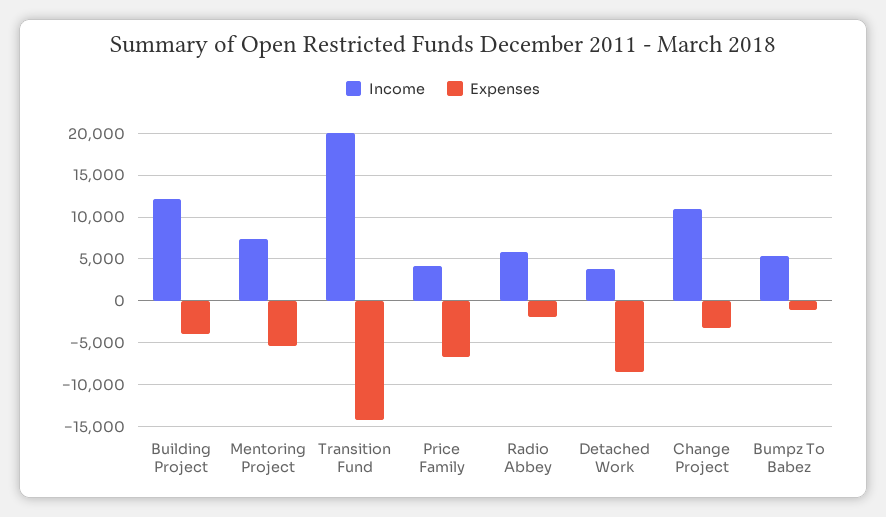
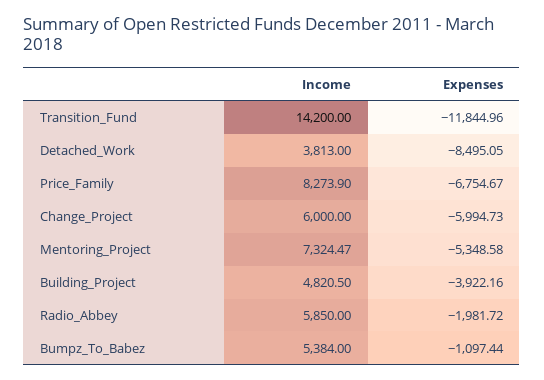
  {
    "Income": {
-     "Building Project": 12000,
+     "Building Project": 4820.5,
      "Mentoring Project": 7324.47,
-     "Transition Fund": 20000,
+     "Transition Fund": 14200,
-     "Price Family": 4000,
+     "Price Family": 8273.9,
      "Radio Abbey": 5850,
      "Detached Work": 3813,
-     "Change Project": 11000,
+     "Change Project": 6000,
      "Bumpz To Babez": 5384
    },
    "Expenses": {
      "Building Project": -3922.16,
      "Mentoring Project": -5348.58,
-     "Transition Fund": -14000,
+     "Transition Fund": -11844.96,
      "Price Family": -6754.67,
      "Radio Abbey": -1981.72,
      "Detached Work": -8495.05,
-     "Change Project": -3000,
+     "Change Project": -5994.73,
      "Bumpz To Babez": -1097.44
    }
  }

